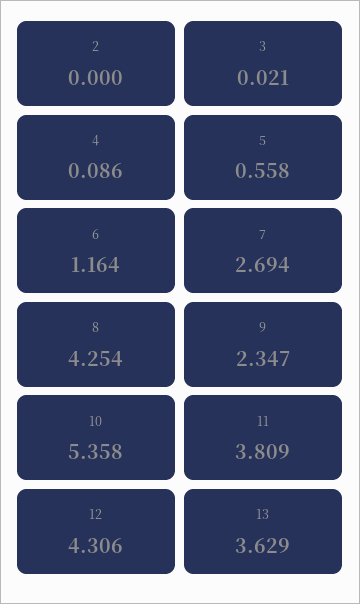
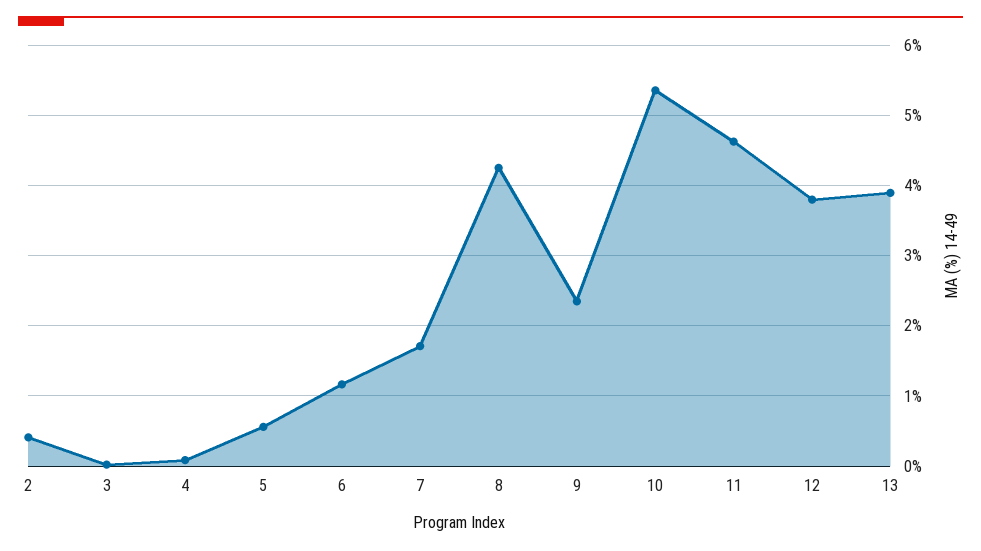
  {
-   "2": 0,
+   "2": 0.4,
    "3": 0.021,
    "4": 0.086,
    "5": 0.558,
    "6": 1.164,
-   "7": 2.694,
+   "7": 1.7,
    "8": 4.254,
    "9": 2.347,
    "10": 5.358,
-   "11": 3.809,
+   "11": 4.6,
-   "12": 4.306,
+   "12": 3.8,
-   "13": 3.629
+   "13": 3.9
  }

